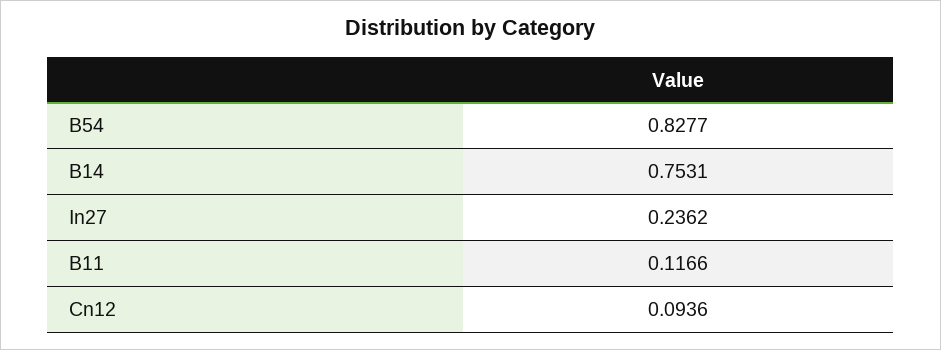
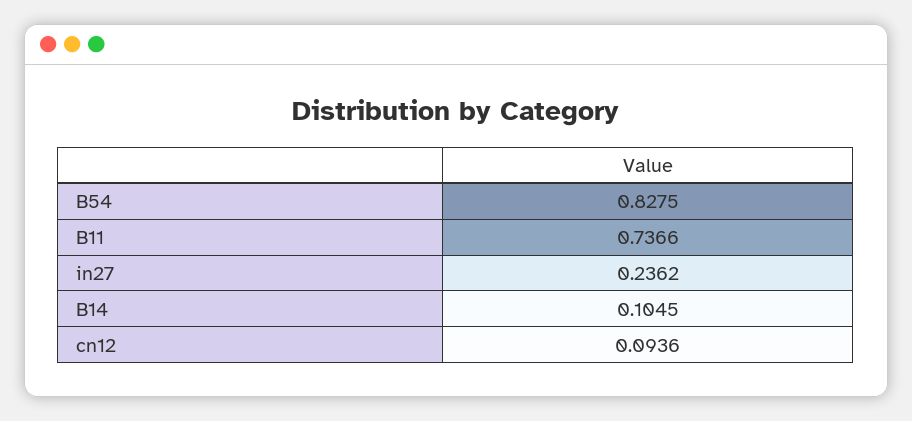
  {
-   "B54": 0.8277,
+   "B54": 0.8275,
-   "B14": 0.7531,
+   "B14": 0.1045,
    "In27": 0.2362,
-   "B11": 0.1166,
+   "B11": 0.7366,
    "Cn12": 0.0936
  }

